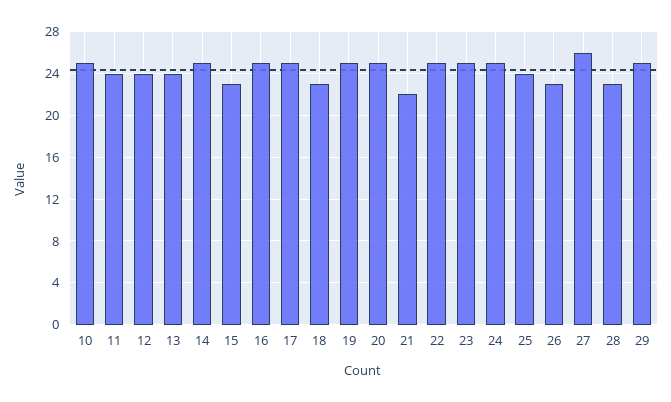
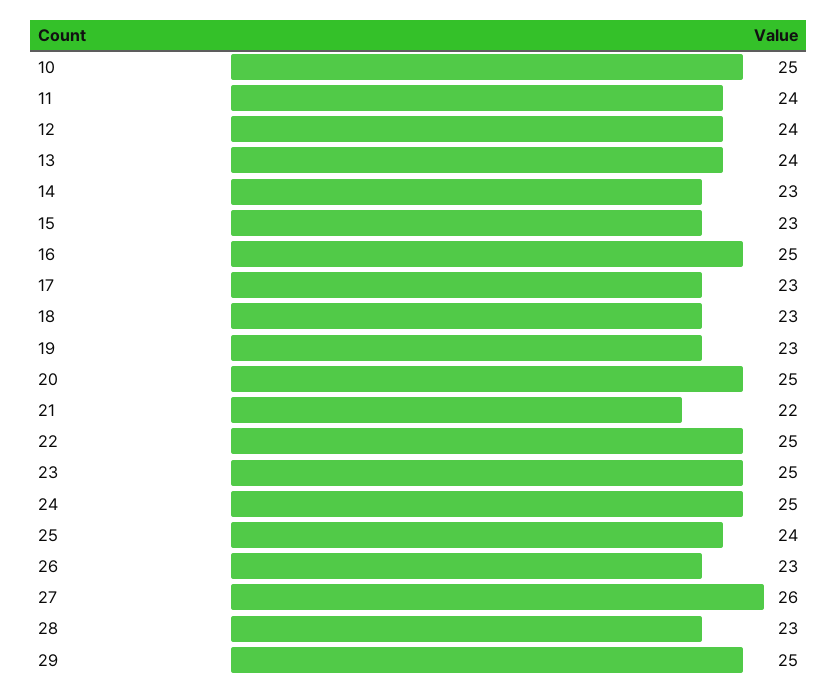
  {
    "10": 25,
    "11": 24,
    "12": 24,
    "13": 24,
-   "14": 25,
+   "14": 23,
    "15": 23,
    "16": 25,
-   "17": 25,
+   "17": 23,
    "18": 23,
-   "19": 25,
+   "19": 23,
    "20": 25,
    "21": 22,
    "22": 25,
    "23": 25,
    "24": 25,
    "25": 24,
    "26": 23,
    "27": 26,
    "28": 23,
    "29": 25
  }

